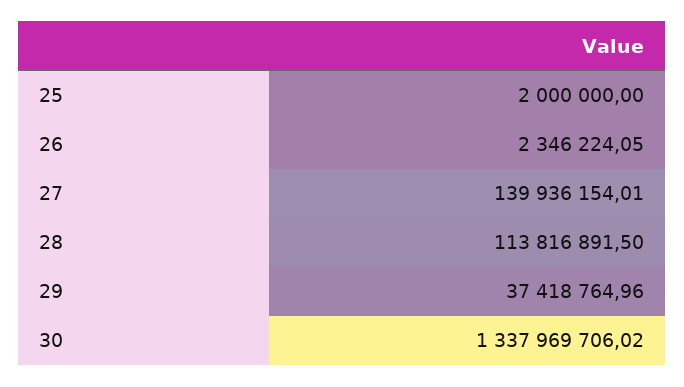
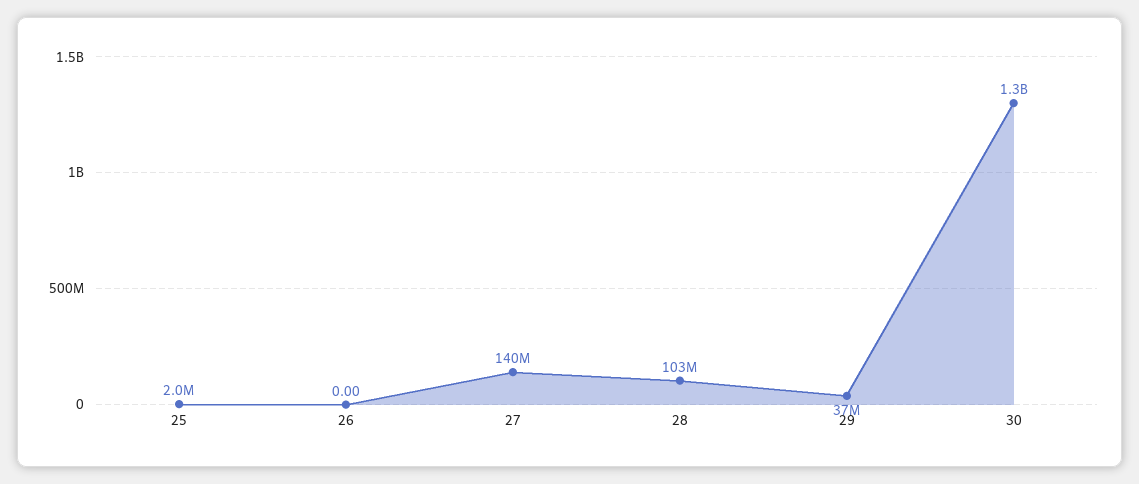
  {
    "25": 2000000,
-   "26": 2346224.05,
+   "26": 0,
    "27": 139936154.01,
-   "28": 113816891.5,
+   "28": 103000000,
    "29": 37418764.96,
    "30": 1337969706.02
  }

